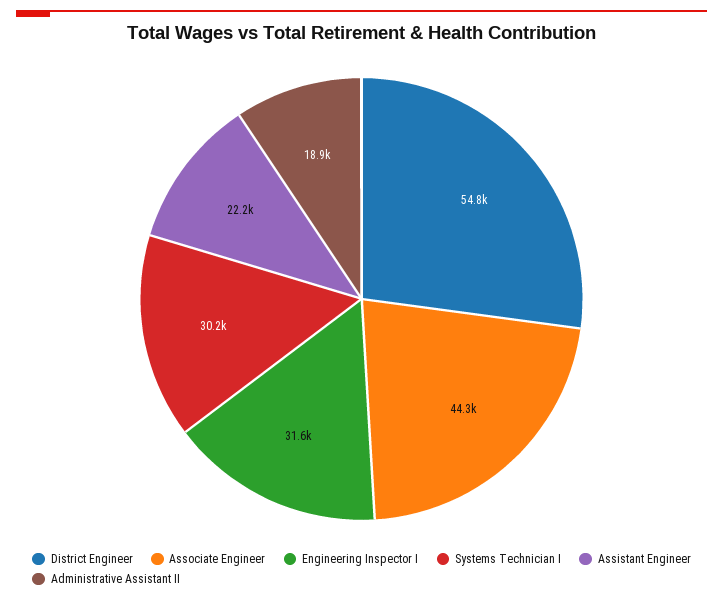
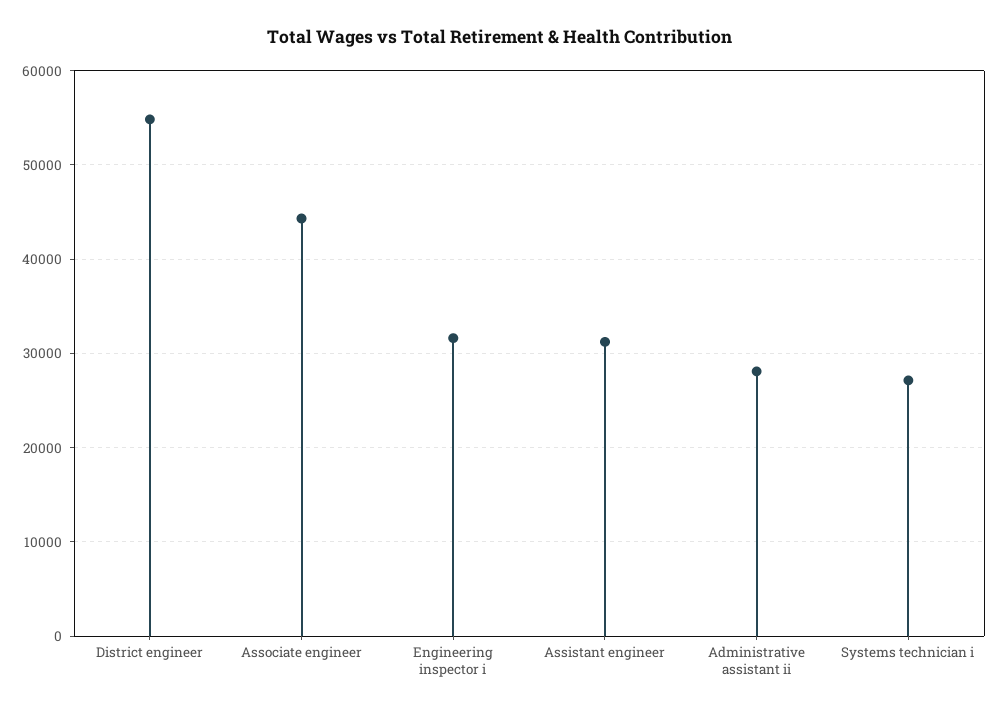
  {
    "District Engineer": 54800,
    "Associate Engineer": 44300,
    "Engineering Inspector I": 31600,
-   "Systems Technician I": 30200,
+   "Systems Technician I": 27000,
-   "Assistant Engineer": 22200,
+   "Assistant Engineer": 31000,
-   "Administrative Assistant II": 18900
+   "Administrative Assistant II": 28000
  }

